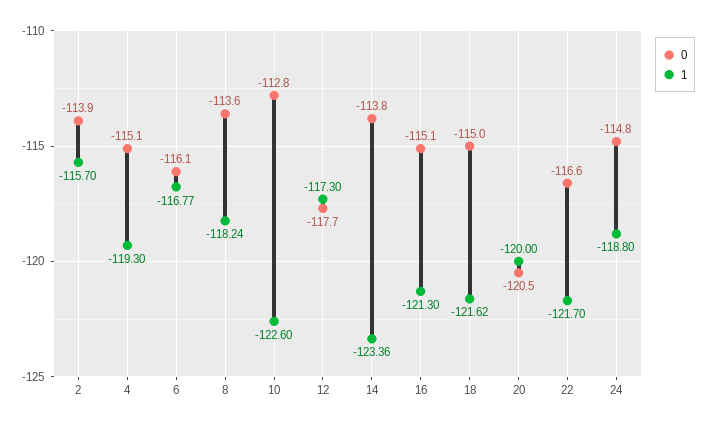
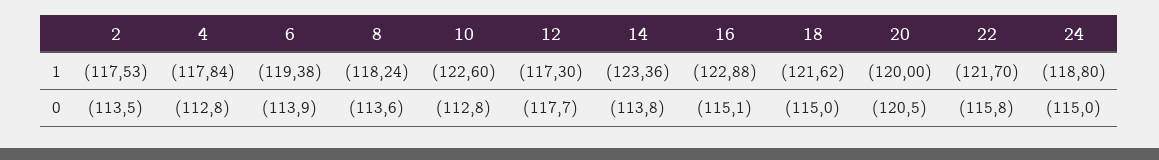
  {
    "0": {
-     "2": -113.9,
+     "2": -113.5,
-     "4": -115.1,
+     "4": -112.8,
-     "6": -116.1,
+     "6": -113.9,
      "8": -113.6,
      "10": -112.8,
      "12": -117.7,
      "14": -113.8,
      "16": -115.1,
      "18": -115,
      "20": -120.5,
-     "22": -116.6,
+     "22": -115.8,
-     "24": -114.8
+     "24": -115
    },
    "1": {
-     "2": -115.7,
+     "2": -117.53,
-     "4": -119.3,
+     "4": -117.84,
-     "6": -116.77,
+     "6": -119.38,
      "8": -118.24,
      "10": -122.6,
      "12": -117.3,
      "14": -123.36,
-     "16": -121.3,
+     "16": -122.88,
      "18": -121.62,
      "20": -120,
      "22": -121.7,
      "24": -118.8
    }
  }

